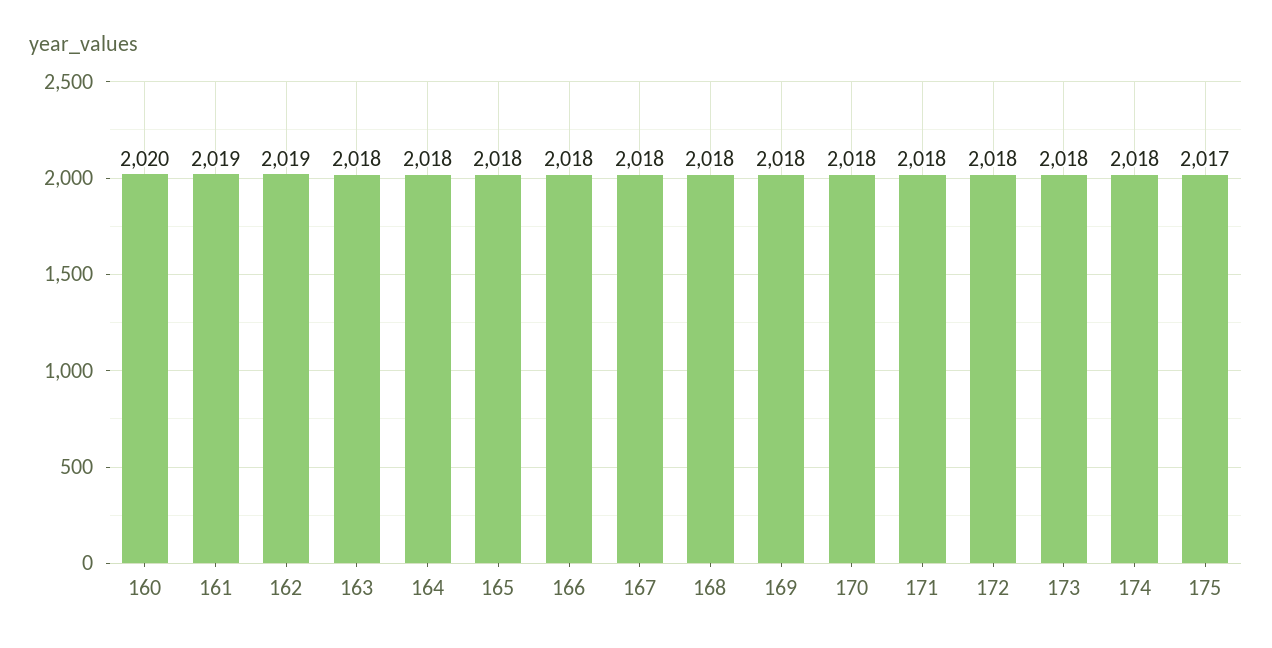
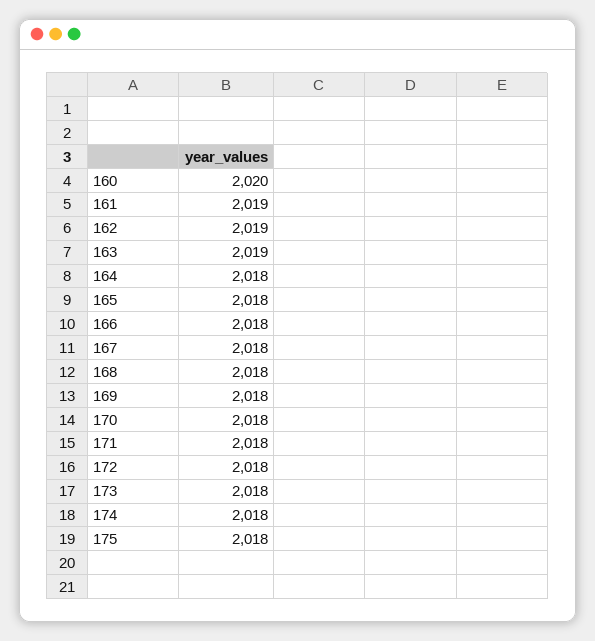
  {
    "160": 2020,
    "161": 2019,
    "162": 2019,
-   "163": 2018,
+   "163": 2019,
    "164": 2018,
    "165": 2018,
    "166": 2018,
    "167": 2018,
    "168": 2018,
    "169": 2018,
    "170": 2018,
    "171": 2018,
    "172": 2018,
    "173": 2018,
    "174": 2018,
-   "175": 2017
+   "175": 2018
  }

